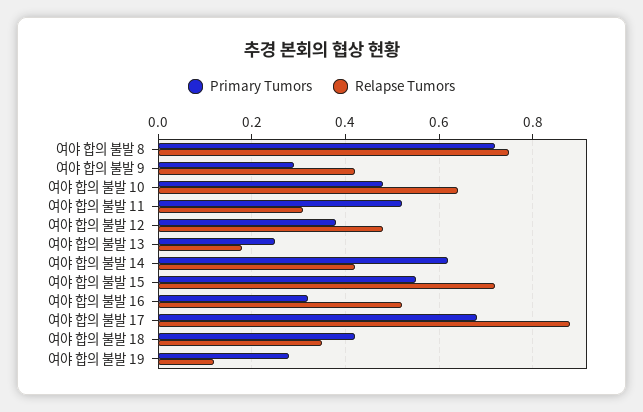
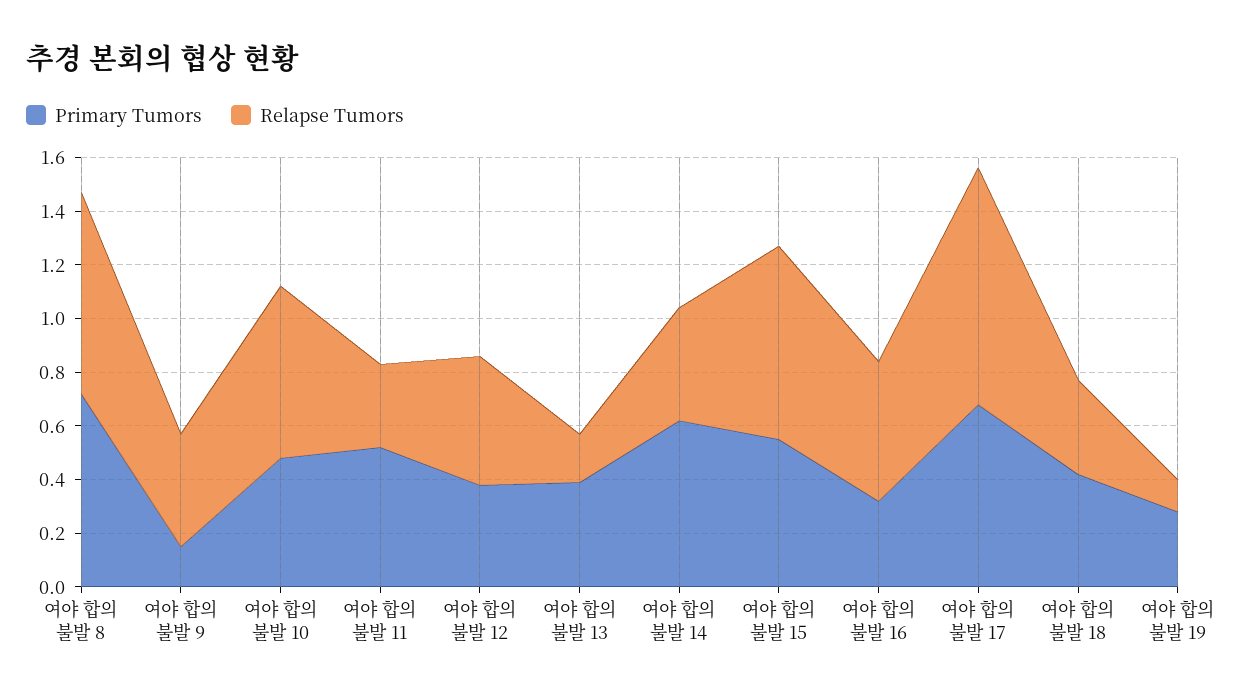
  {
    "Primary Tumors": {
      "여야 합의 불발 8": 0.7,
-     "여야 합의 불발 9": 0.3,
+     "여야 합의 불발 9": 0.15,
      "여야 합의 불발 10": 0.5,
      "여야 합의 불발 11": 0.5,
      "여야 합의 불발 12": 0.4,
-     "여야 합의 불발 13": 0.25,
+     "여야 합의 불발 13": 0.4,
      "여야 합의 불발 14": 0.6,
      "여야 합의 불발 15": 0.55,
      "여야 합의 불발 16": 0.3,
      "여야 합의 불발 17": 0.7,
      "여야 합의 불발 18": 0.4,
      "여야 합의 불발 19": 0.3
    },
    "Relapse Tumors": {
      "여야 합의 불발 8": 0.75,
      "여야 합의 불발 9": 0.4,
      "여야 합의 불발 10": 0.65,
      "여야 합의 불발 11": 0.3,
      "여야 합의 불발 12": 0.5,
      "여야 합의 불발 13": 0.2,
      "여야 합의 불발 14": 0.4,
      "여야 합의 불발 15": 0.7,
      "여야 합의 불발 16": 0.5,
      "여야 합의 불발 17": 0.9,
      "여야 합의 불발 18": 0.35,
      "여야 합의 불발 19": 0.1
    }
  }

